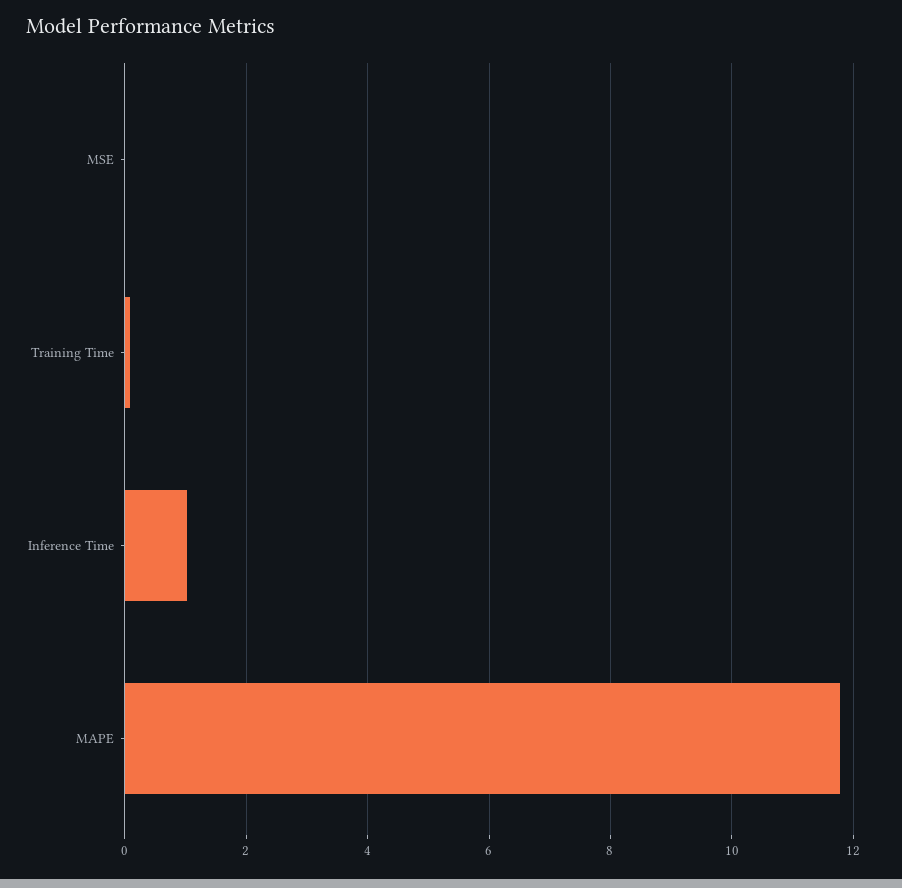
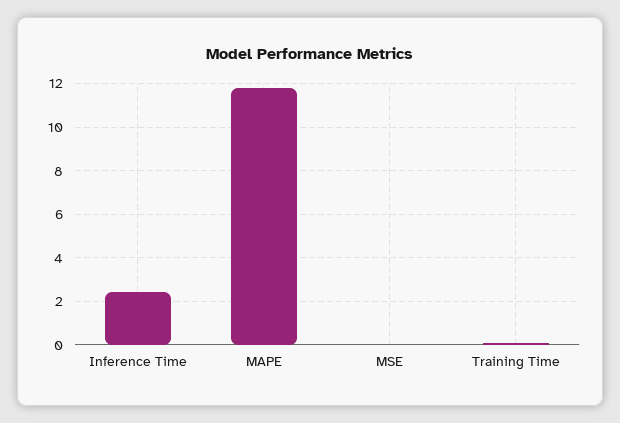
  {
    "MSE": 0,
    "Training Time": 0,
-   "Inference Time": 1,
+   "Inference Time": 2.5,
    "MAPE": 11.8
  }

